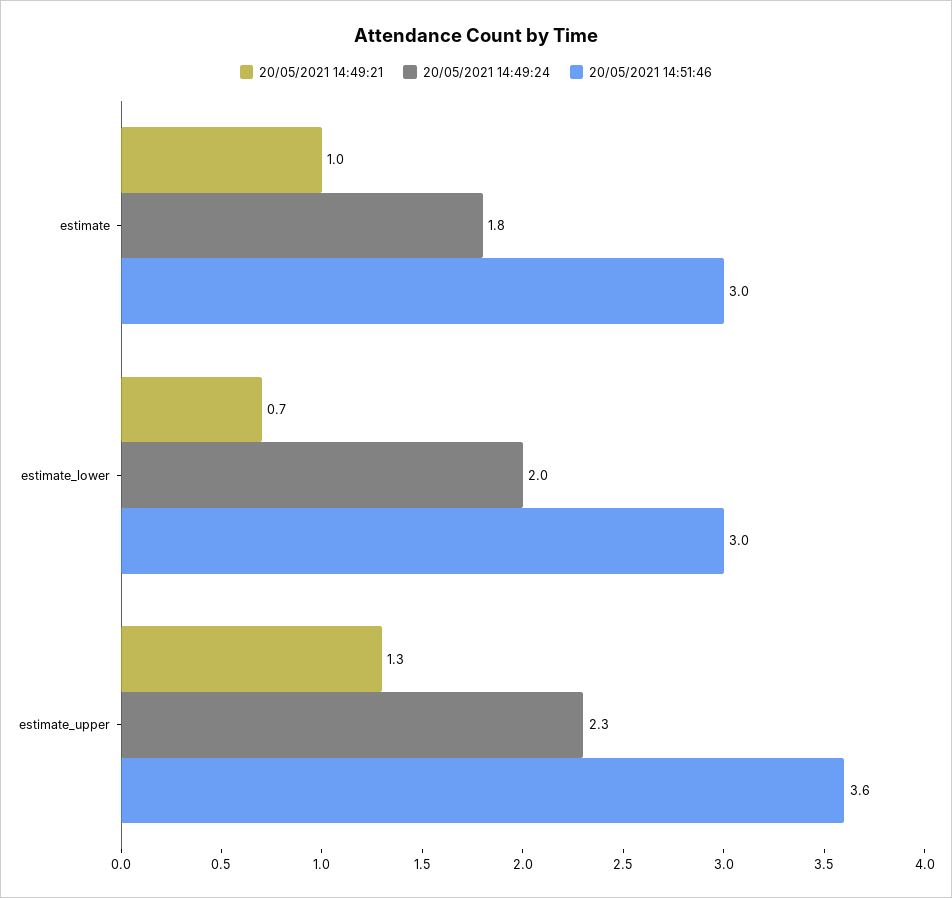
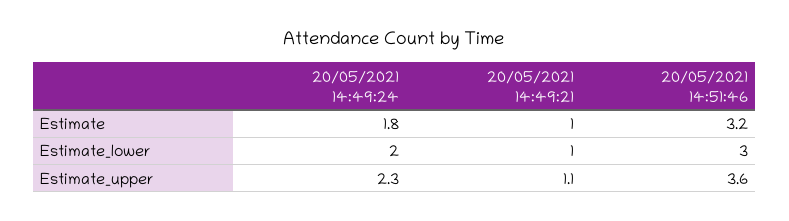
  {
    "20/05/2021 14:49:21": {
      "estimate": 1,
-     "estimate_lower": 0.7,
+     "estimate_lower": 1,
-     "estimate_upper": 1.3
+     "estimate_upper": 1.1
    },
    "20/05/2021 14:49:24": {
      "estimate": 1.8,
      "estimate_lower": 2,
      "estimate_upper": 2.3
    },
    "20/05/2021 14:51:46": {
-     "estimate": 3,
+     "estimate": 3.2,
      "estimate_lower": 3,
      "estimate_upper": 3.6
    }
  }

